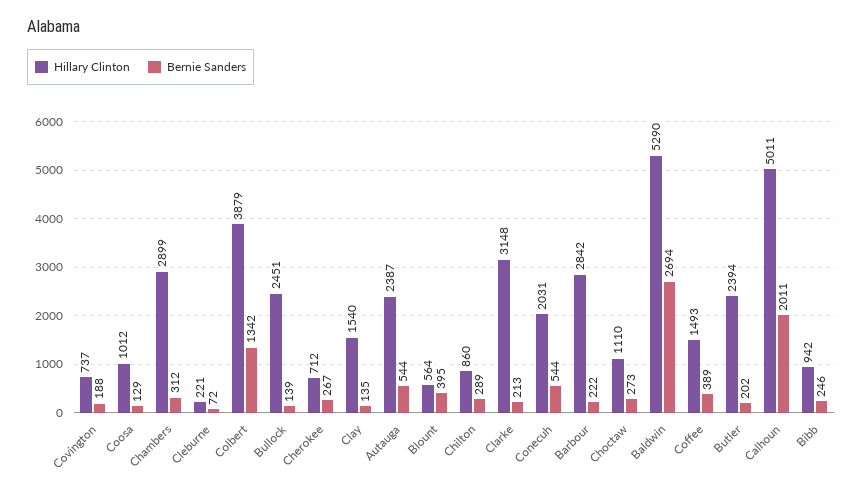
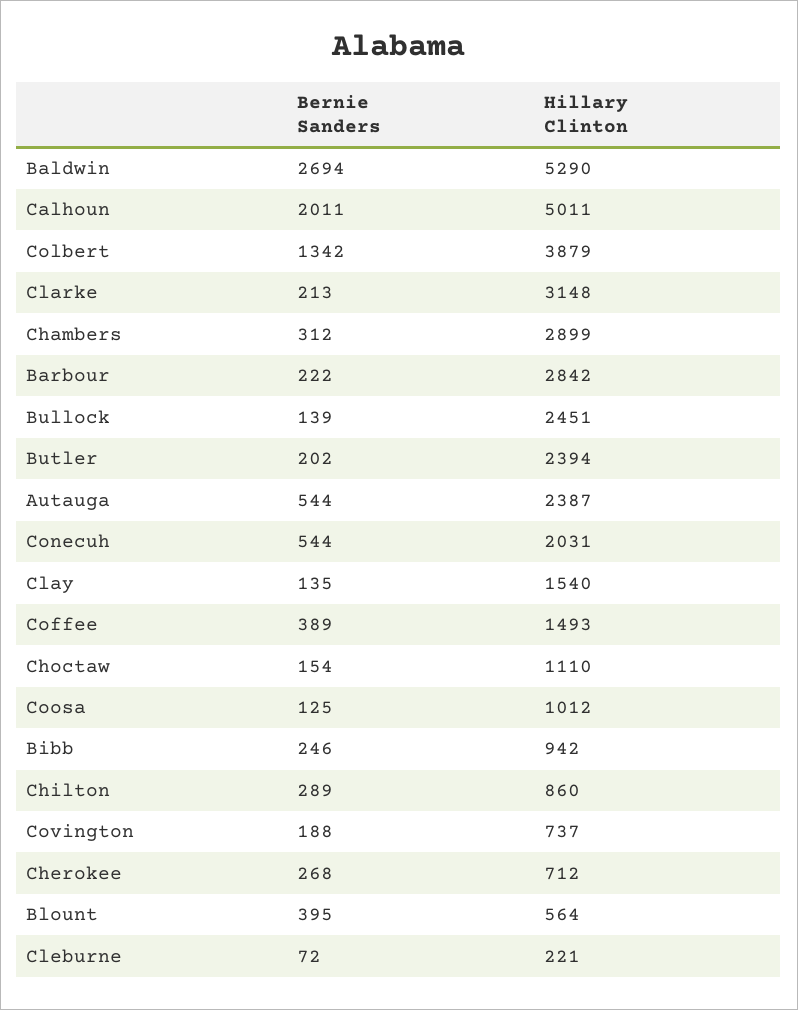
  {
    "Hillary Clinton": {
      "Covington": 737,
      "Coosa": 1012,
      "Chambers": 2899,
      "Cleburne": 221,
      "Colbert": 3879,
      "Bullock": 2451,
      "Cherokee": 712,
      "Clay": 1540,
      "Autauga": 2387,
      "Blount": 564,
      "Chilton": 860,
      "Clarke": 3148,
      "Conecuh": 2031,
      "Barbour": 2842,
      "Choctaw": 1110,
      "Baldwin": 5290,
      "Coffee": 1493,
      "Butler": 2394,
      "Calhoun": 5011,
      "Bibb": 942
    },
    "Bernie Sanders": {
      "Covington": 188,
-     "Coosa": 129,
+     "Coosa": 125,
      "Chambers": 312,
      "Cleburne": 72,
      "Colbert": 1342,
      "Bullock": 139,
-     "Cherokee": 267,
+     "Cherokee": 268,
      "Clay": 135,
      "Autauga": 544,
      "Blount": 395,
      "Chilton": 289,
      "Clarke": 213,
      "Conecuh": 544,
      "Barbour": 222,
-     "Choctaw": 273,
+     "Choctaw": 154,
      "Baldwin": 2694,
      "Coffee": 389,
      "Butler": 202,
      "Calhoun": 2011,
      "Bibb": 246
    }
  }

